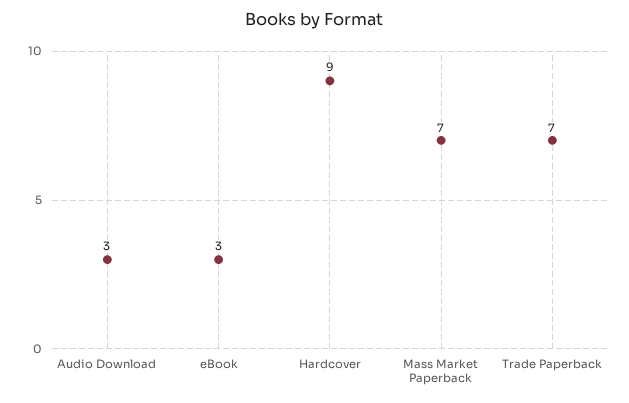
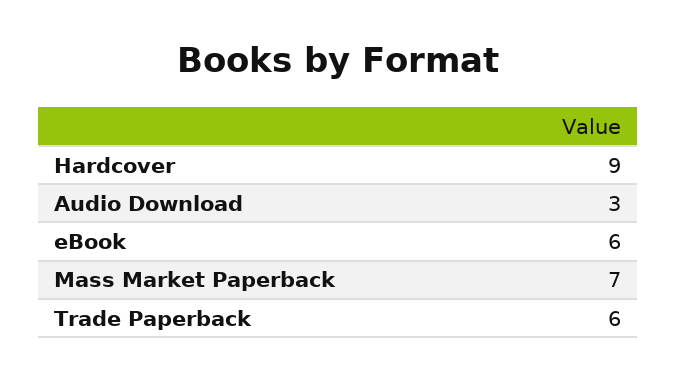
  {
    "Audio Download": 3,
-   "eBook": 3,
+   "eBook": 6,
    "Hardcover": 9,
    "Mass Market Paperback": 7,
-   "Trade Paperback": 7
+   "Trade Paperback": 6
  }

